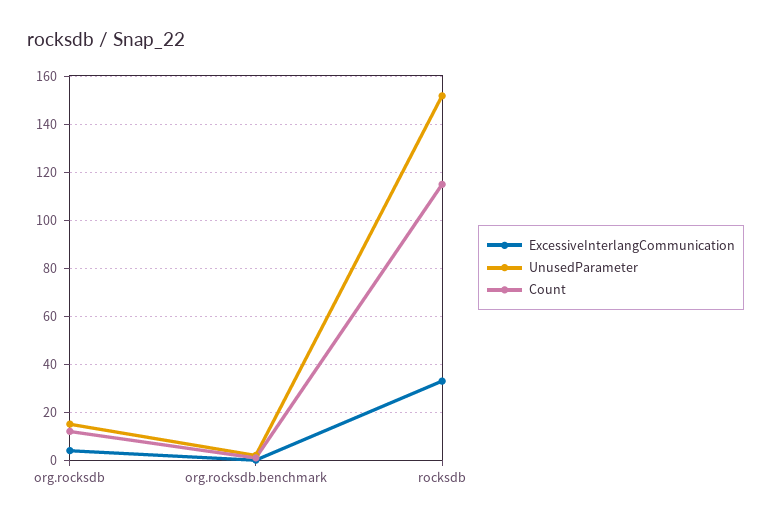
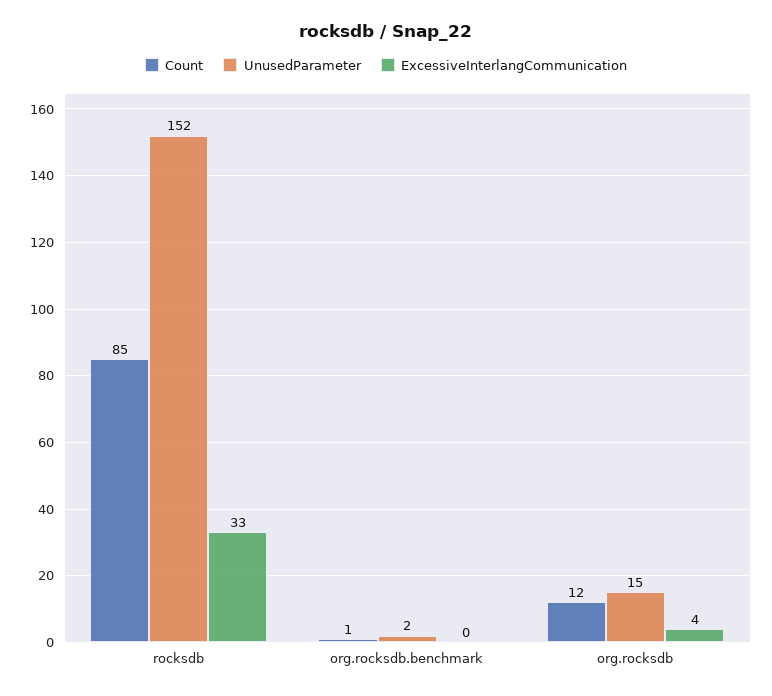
  {
    "ExcessiveInterlangCommunication": {
      "org.rocksdb": 4,
      "org.rocksdb.benchmark": 0,
      "rocksdb": 33
    },
    "UnusedParameter": {
      "org.rocksdb": 15,
      "org.rocksdb.benchmark": 2,
      "rocksdb": 152
    },
    "Count": {
      "org.rocksdb": 12,
      "org.rocksdb.benchmark": 1,
-     "rocksdb": 115
+     "rocksdb": 85
    }
  }

